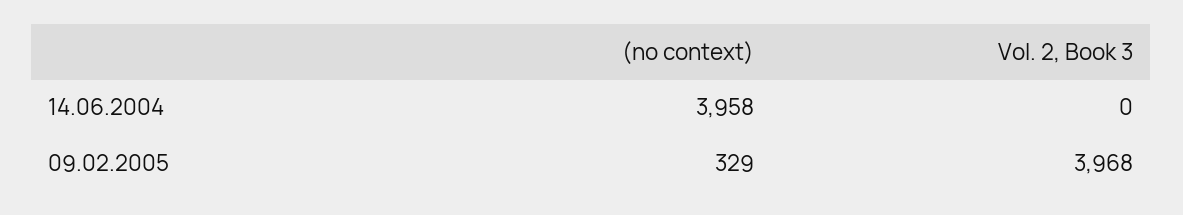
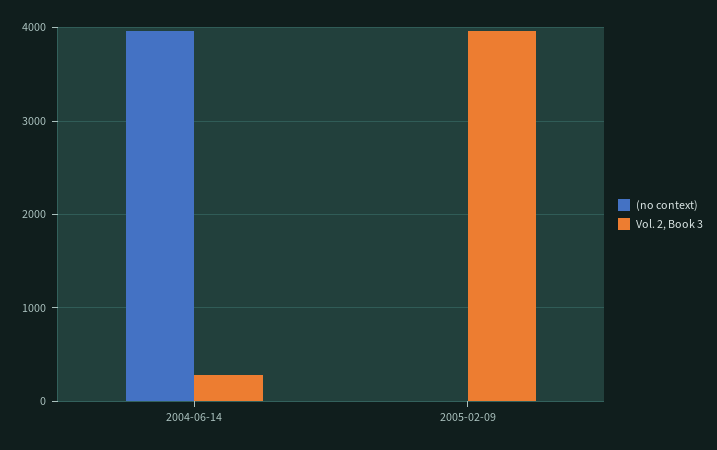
  {
    "(no context)": {
      "14.06.2004": 3958,
-     "09.02.2005": 329
+     "09.02.2005": 0
    },
    "Vol. 2, Book 3": {
-     "14.06.2004": 0,
+     "14.06.2004": 300,
      "09.02.2005": 3968
    }
  }

